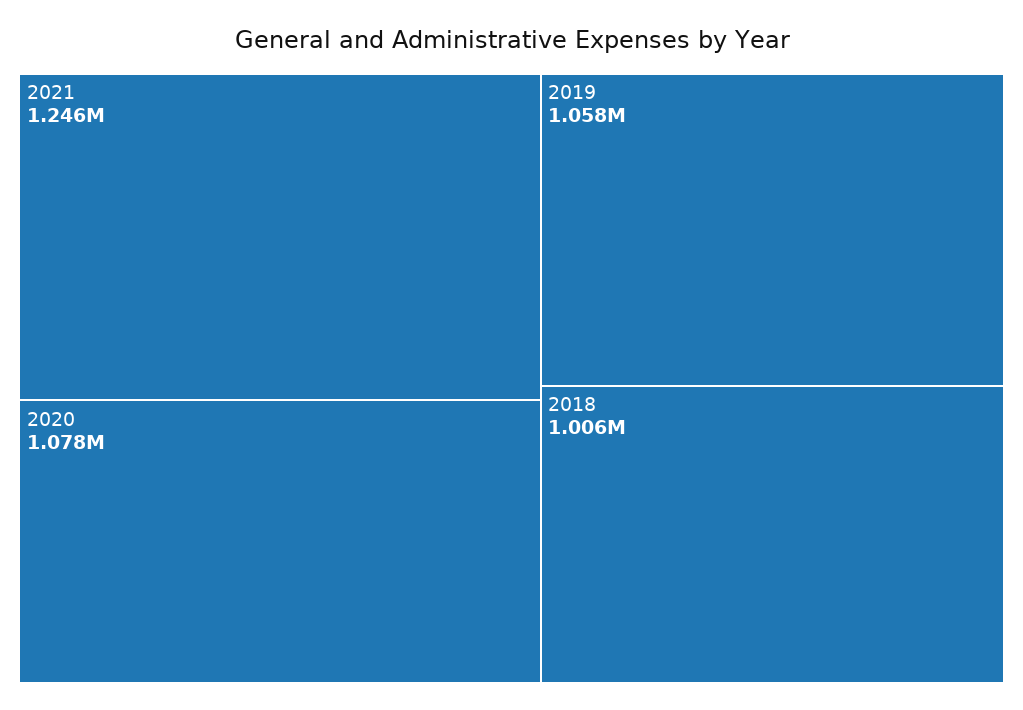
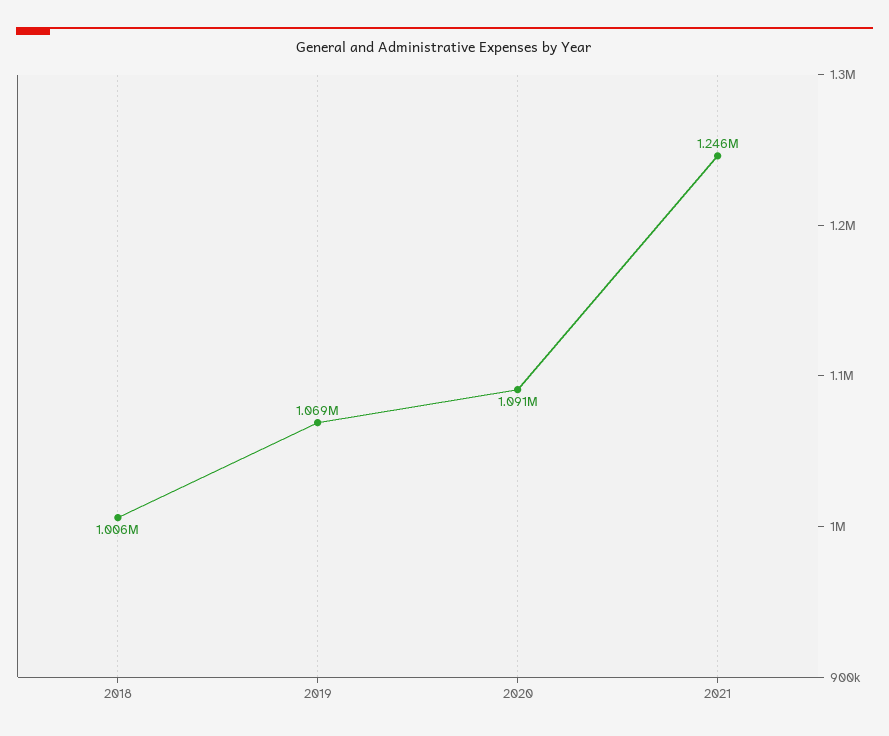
  {
    "2021": 1246000,
-   "2020": 1078000,
+   "2020": 1091000,
-   "2019": 1058000,
+   "2019": 1069000,
    "2018": 1006000
  }

